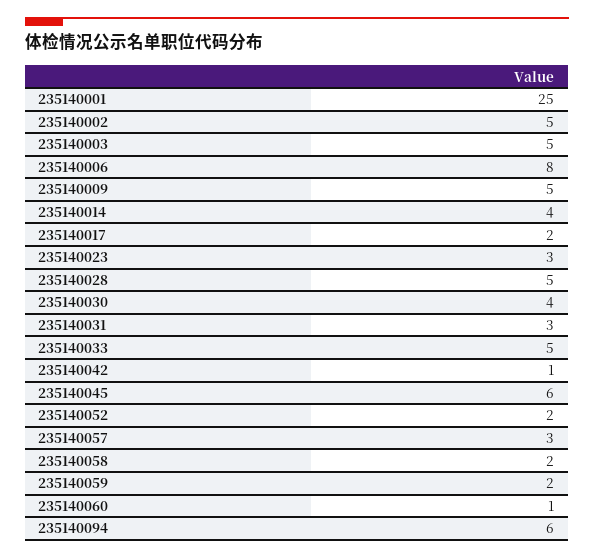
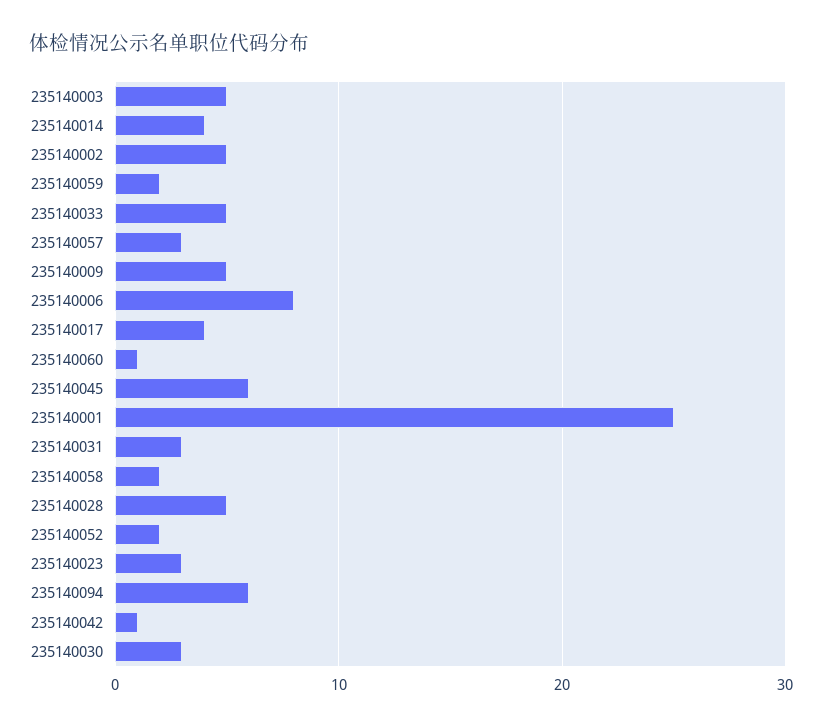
  {
    "235140001": 25,
    "235140002": 5,
    "235140003": 5,
    "235140006": 8,
    "235140009": 5,
    "235140014": 4,
-   "235140017": 2,
+   "235140017": 4,
    "235140023": 3,
    "235140028": 5,
-   "235140030": 4,
+   "235140030": 3,
    "235140031": 3,
    "235140033": 5,
    "235140042": 1,
    "235140045": 6,
    "235140052": 2,
    "235140057": 3,
    "235140058": 2,
    "235140059": 2,
    "235140060": 1,
    "235140094": 6
  }

